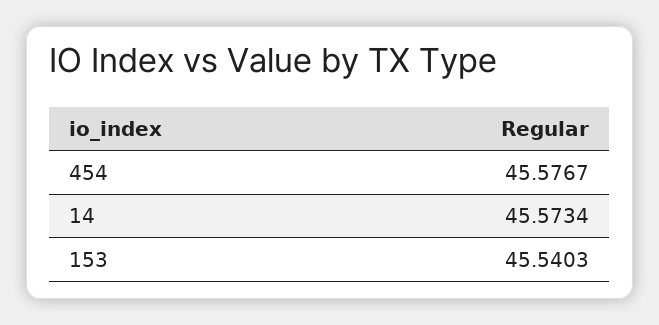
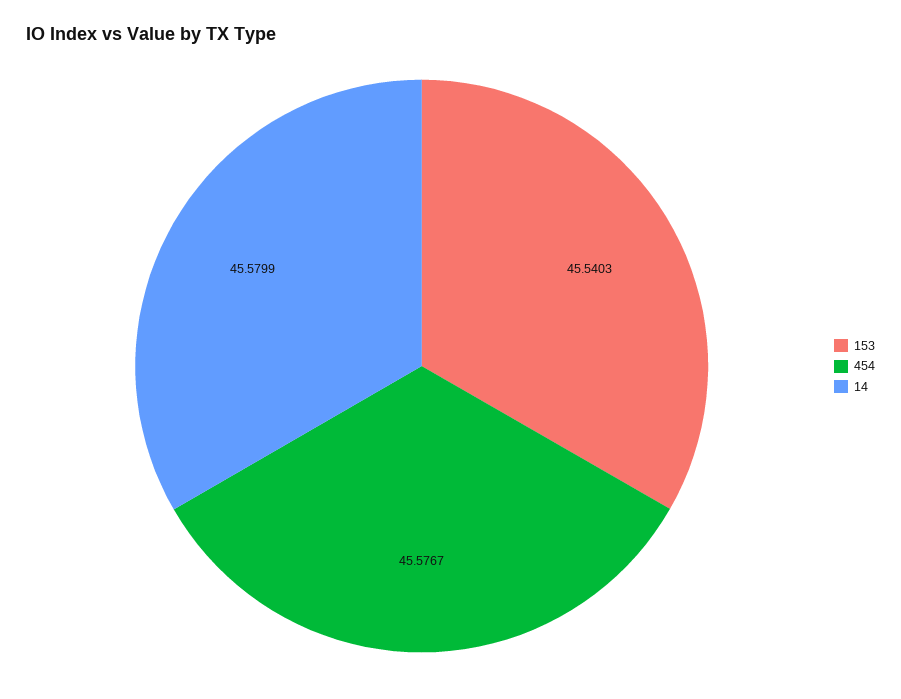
  {
    "454": 45.5767,
-   "14": 45.5734,
+   "14": 45.5799,
    "153": 45.5403
  }

